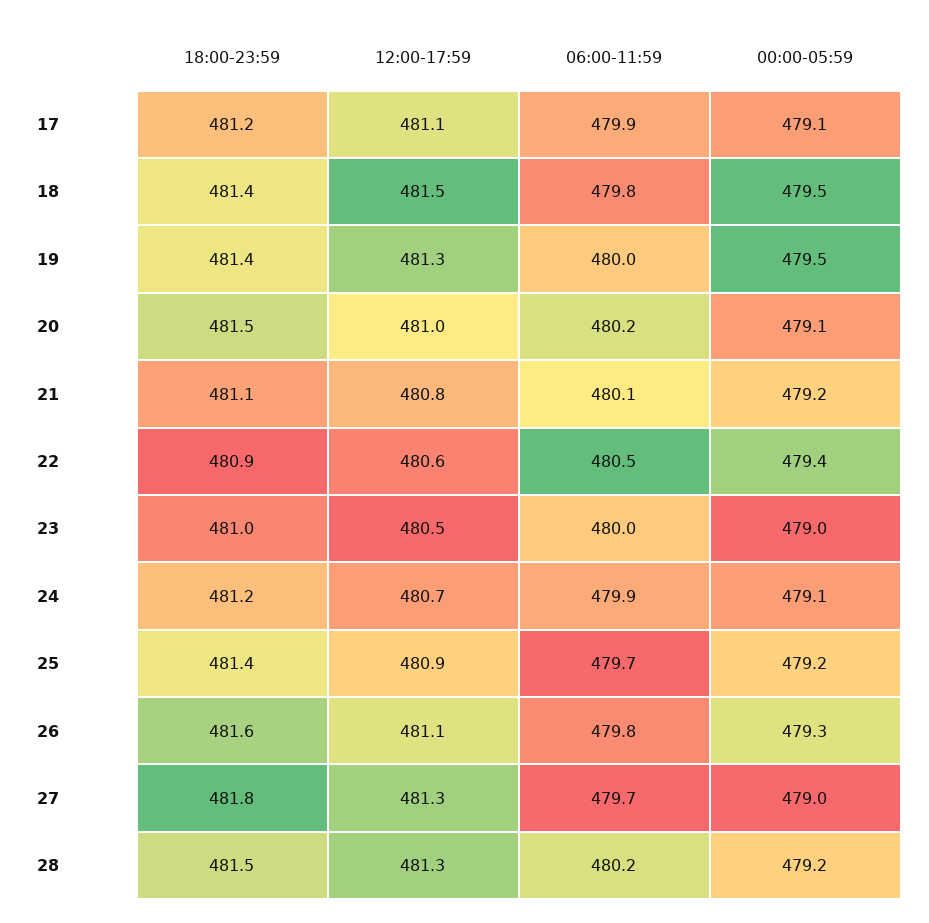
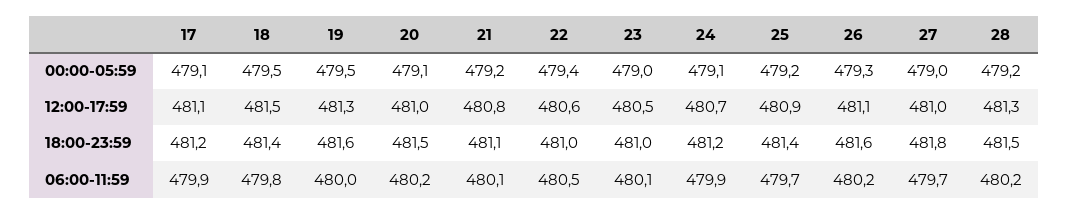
  {
    "18:00-23:59": {
      "17": 481.2,
      "18": 481.4,
-     "19": 481.4,
+     "19": 481.6,
      "20": 481.5,
      "21": 481.1,
-     "22": 480.9,
+     "22": 481,
      "23": 481,
      "24": 481.2,
      "25": 481.4,
      "26": 481.6,
      "27": 481.8,
      "28": 481.5
    },
    "12:00-17:59": {
      "17": 481.1,
      "18": 481.5,
      "19": 481.3,
      "20": 481,
      "21": 480.8,
      "22": 480.6,
      "23": 480.5,
      "24": 480.7,
      "25": 480.9,
      "26": 481.1,
-     "27": 481.3,
+     "27": 481,
      "28": 481.3
    },
    "06:00-11:59": {
      "17": 479.9,
      "18": 479.8,
      "19": 480,
      "20": 480.2,
      "21": 480.1,
      "22": 480.5,
-     "23": 480,
+     "23": 480.1,
      "24": 479.9,
      "25": 479.7,
-     "26": 479.8,
+     "26": 480.2,
      "27": 479.7,
      "28": 480.2
    },
    "00:00-05:59": {
      "17": 479.1,
      "18": 479.5,
      "19": 479.5,
      "20": 479.1,
      "21": 479.2,
      "22": 479.4,
      "23": 479,
      "24": 479.1,
      "25": 479.2,
      "26": 479.3,
      "27": 479,
      "28": 479.2
    }
  }

